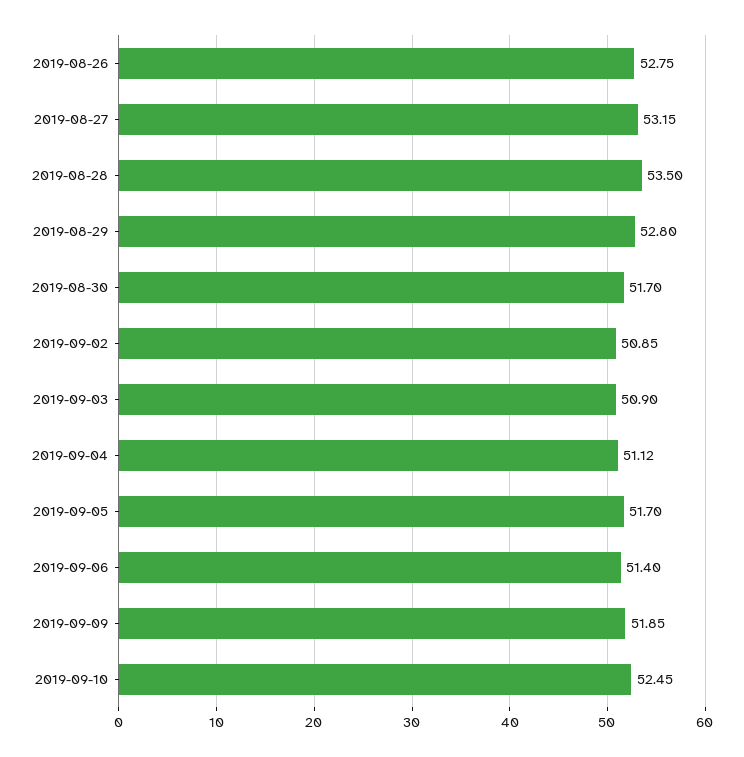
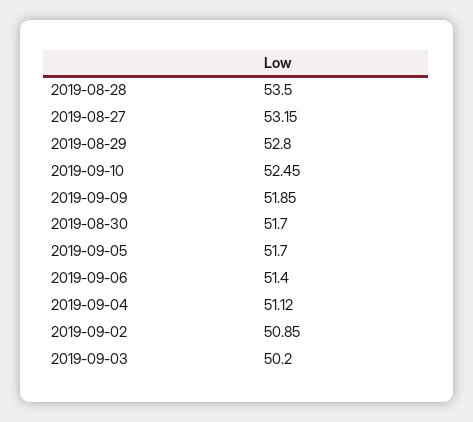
  {
-   "2019-08-26": 52.75,
    "2019-08-27": 53.15,
    "2019-08-28": 53.5,
    "2019-08-29": 52.8,
    "2019-08-30": 51.7,
    "2019-09-02": 50.85,
-   "2019-09-03": 50.9,
+   "2019-09-03": 50.2,
    "2019-09-04": 51.12,
    "2019-09-05": 51.7,
    "2019-09-06": 51.4,
    "2019-09-09": 51.85,
    "2019-09-10": 52.45
  }

